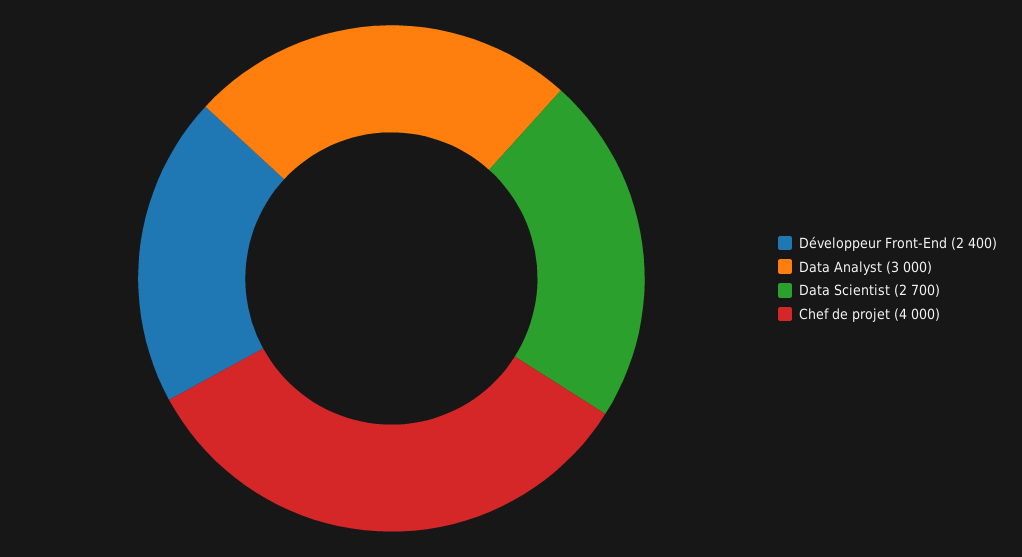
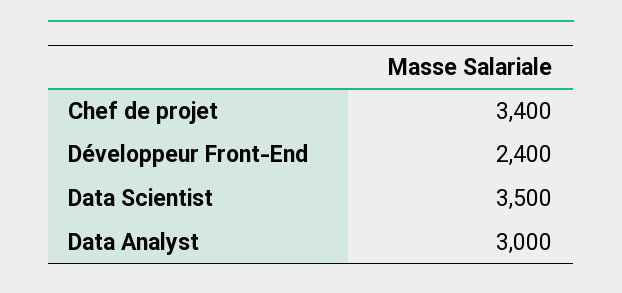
  {
    "Développeur Front-End": 2400,
    "Data Analyst": 3000,
-   "Data Scientist": 2700,
+   "Data Scientist": 3500,
-   "Chef de projet": 4000
+   "Chef de projet": 3400
  }

